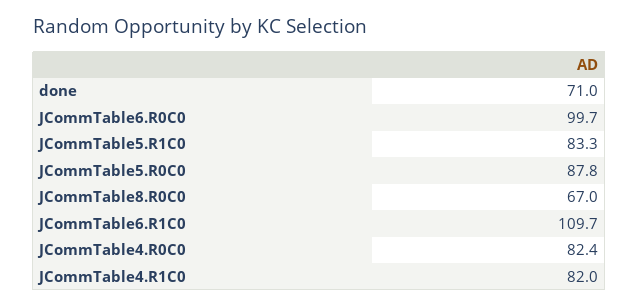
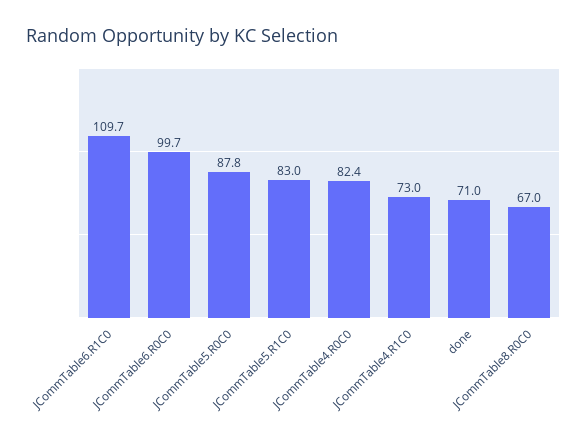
  {
    "done": 71,
    "JCommTable6.R0C0": 99.7,
-   "JCommTable5.R1C0": 83.3,
+   "JCommTable5.R1C0": 83,
    "JCommTable5.R0C0": 87.8,
    "JCommTable8.R0C0": 67,
    "JCommTable6.R1C0": 109.7,
    "JCommTable4.R0C0": 82.4,
-   "JCommTable4.R1C0": 82
+   "JCommTable4.R1C0": 73
  }

